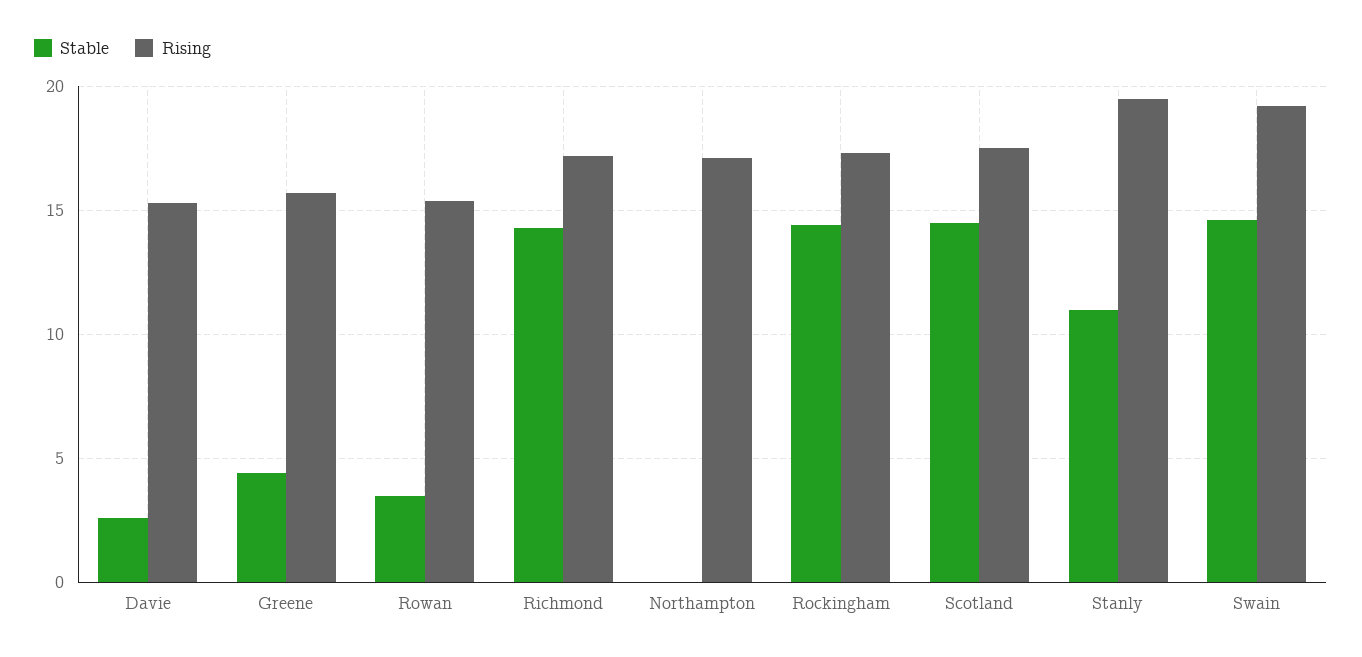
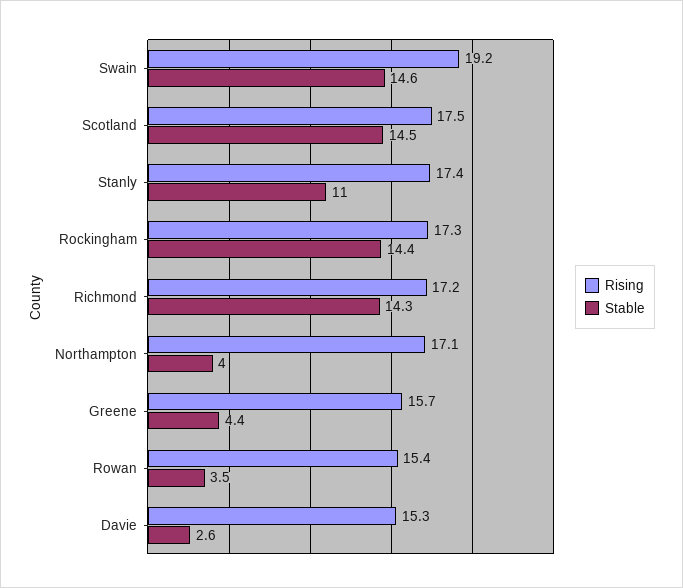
  {
    "Stable": {
      "Davie": 2.6,
      "Greene": 4.4,
      "Rowan": 3.5,
      "Richmond": 14.3,
-     "Northampton": 0,
+     "Northampton": 4,
      "Rockingham": 14.4,
      "Scotland": 14.5,
      "Stanly": 11,
      "Swain": 14.6
    },
    "Rising": {
      "Davie": 15.3,
      "Greene": 15.7,
      "Rowan": 15.4,
      "Richmond": 17.2,
      "Northampton": 17.1,
      "Rockingham": 17.3,
      "Scotland": 17.5,
-     "Stanly": 19.5,
+     "Stanly": 17.4,
      "Swain": 19.2
    }
  }

